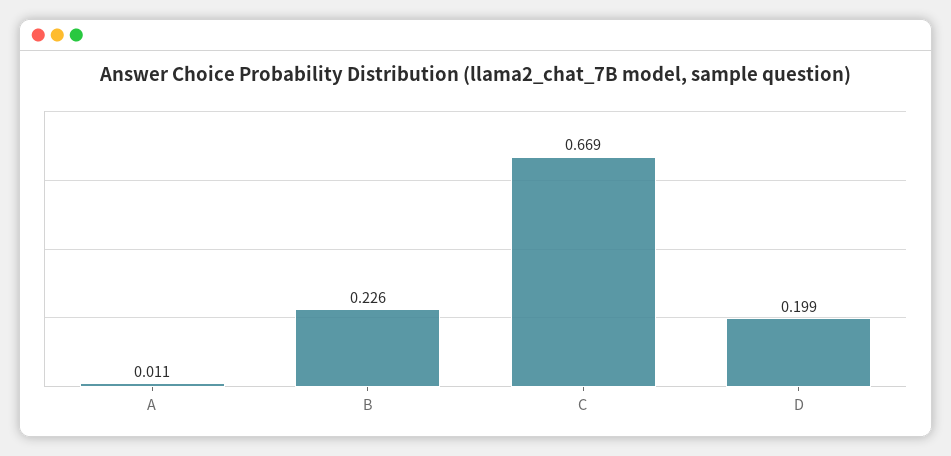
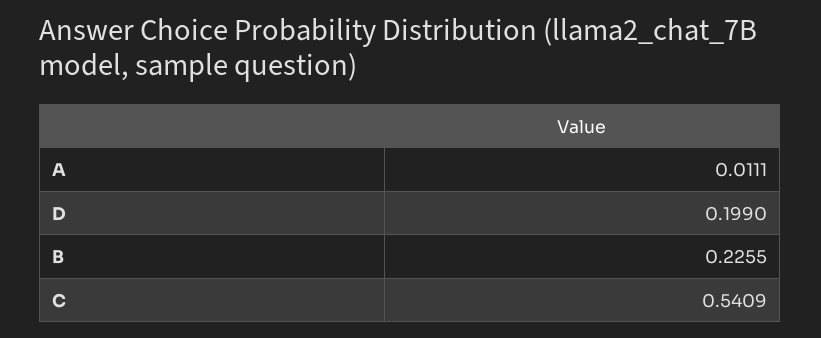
  {
    "A": 0.0111,
    "B": 0.2255,
-   "C": 0.669,
+   "C": 0.5409,
    "D": 0.199
  }

